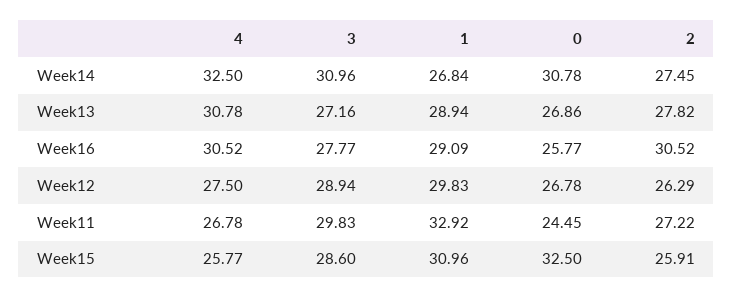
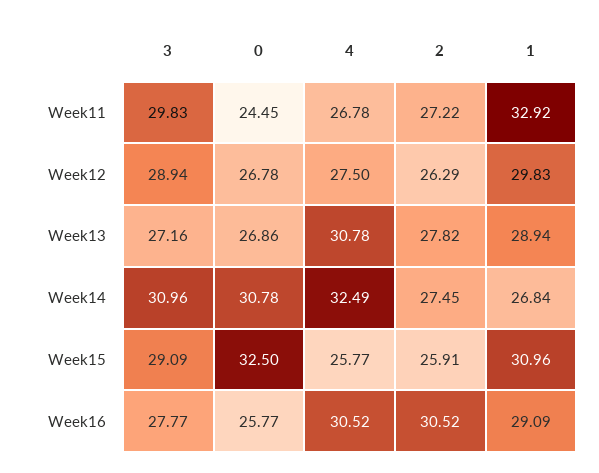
  {
    "4": {
-     "Week14": 32.5,
+     "Week14": 32.49,
      "Week13": 30.78,
      "Week16": 30.52,
      "Week12": 27.5,
      "Week11": 26.78,
      "Week15": 25.77
    },
    "3": {
      "Week14": 30.96,
      "Week13": 27.16,
      "Week16": 27.77,
      "Week12": 28.94,
      "Week11": 29.83,
-     "Week15": 28.6
+     "Week15": 29.09
    },
    "1": {
      "Week14": 26.84,
      "Week13": 28.94,
      "Week16": 29.09,
      "Week12": 29.83,
      "Week11": 32.92,
      "Week15": 30.96
    },
    "0": {
      "Week14": 30.78,
      "Week13": 26.86,
      "Week16": 25.77,
      "Week12": 26.78,
      "Week11": 24.45,
      "Week15": 32.5
    },
    "2": {
      "Week14": 27.45,
      "Week13": 27.82,
      "Week16": 30.52,
      "Week12": 26.29,
      "Week11": 27.22,
      "Week15": 25.91
    }
  }

